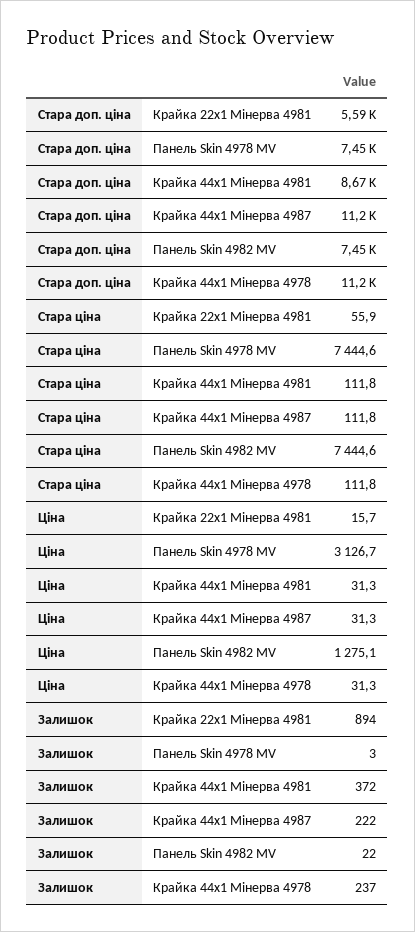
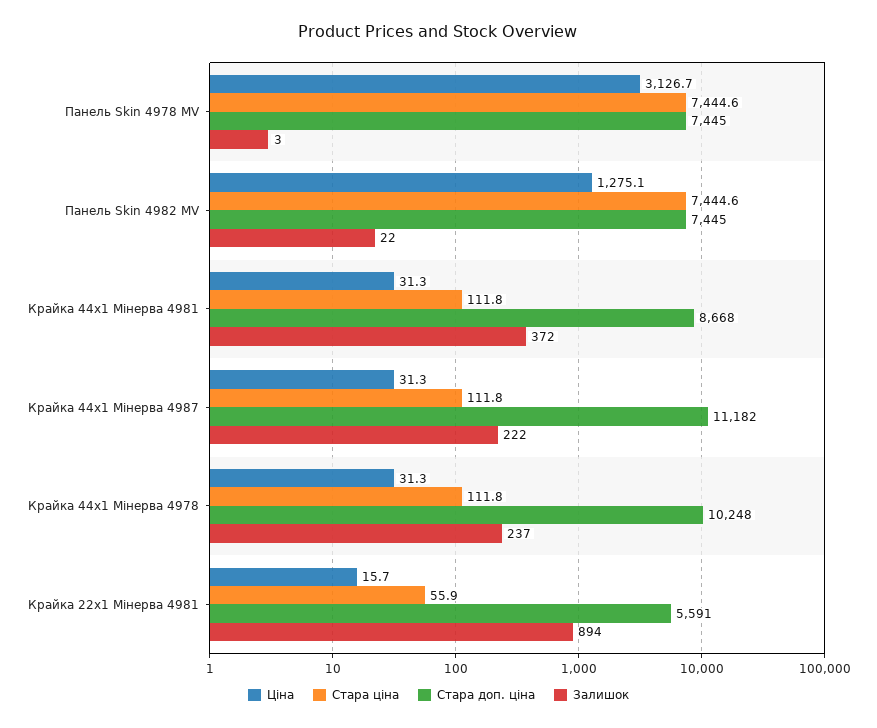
  {
    "Стара доп. ціна": {
      "Крайка 22x1 Мінерва 4981": 5591,
      "Панель Skin 4978 MV": 7445,
      "Крайка 44x1 Мінерва 4981": 8668,
      "Крайка 44x1 Мінерва 4987": 11182,
      "Панель Skin 4982 MV": 7445,
-     "Крайка 44x1 Мінерва 4978": 11200
+     "Крайка 44x1 Мінерва 4978": 10248
    },
    "Стара ціна": {
      "Крайка 22x1 Мінерва 4981": 55.9,
      "Панель Skin 4978 MV": 7444.6,
      "Крайка 44x1 Мінерва 4981": 111.8,
      "Крайка 44x1 Мінерва 4987": 111.8,
      "Панель Skin 4982 MV": 7444.6,
      "Крайка 44x1 Мінерва 4978": 111.8
    },
    "Ціна": {
      "Крайка 22x1 Мінерва 4981": 15.7,
      "Панель Skin 4978 MV": 3126.7,
      "Крайка 44x1 Мінерва 4981": 31.3,
      "Крайка 44x1 Мінерва 4987": 31.3,
      "Панель Skin 4982 MV": 1275.1,
      "Крайка 44x1 Мінерва 4978": 31.3
    },
    "Залишок": {
      "Крайка 22x1 Мінерва 4981": 894,
      "Панель Skin 4978 MV": 3,
      "Крайка 44x1 Мінерва 4981": 372,
      "Крайка 44x1 Мінерва 4987": 222,
      "Панель Skin 4982 MV": 22,
      "Крайка 44x1 Мінерва 4978": 237
    }
  }

